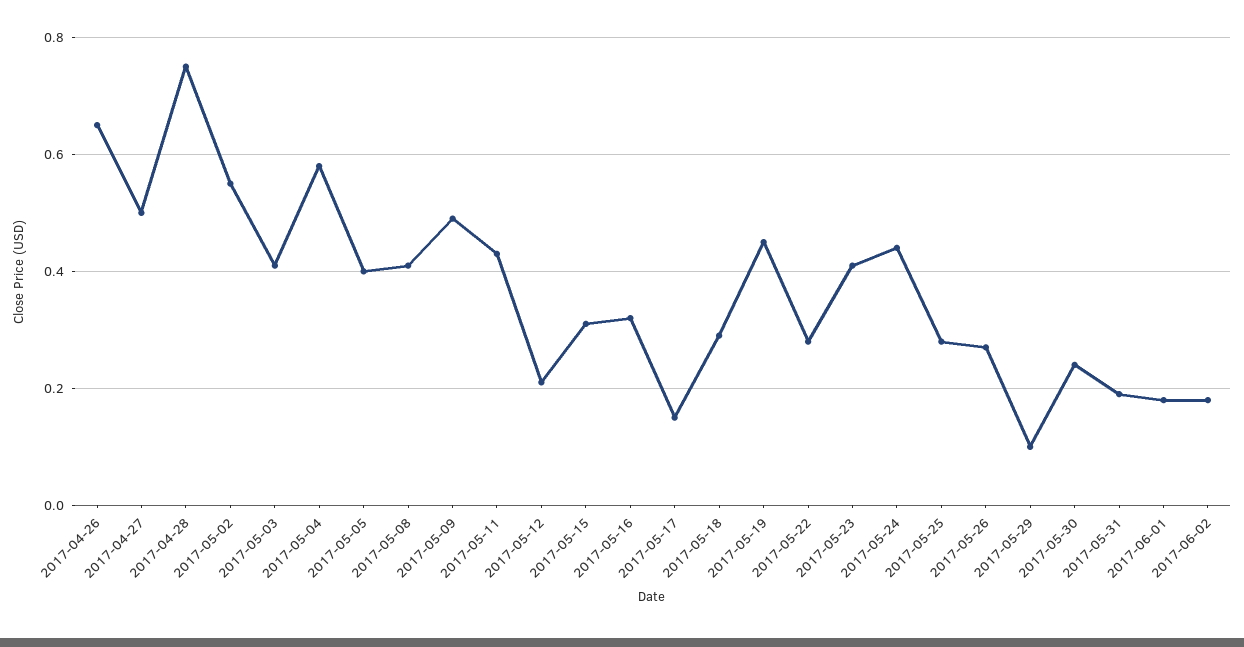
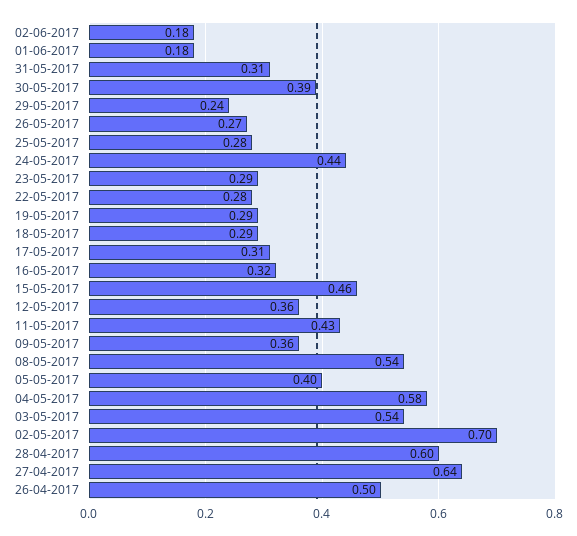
  {
-   "2017-04-26": 0.65,
+   "2017-04-26": 0.5,
-   "2017-04-27": 0.5,
+   "2017-04-27": 0.64,
-   "2017-04-28": 0.75,
+   "2017-04-28": 0.6,
-   "2017-05-02": 0.55,
+   "2017-05-02": 0.7,
-   "2017-05-03": 0.4,
+   "2017-05-03": 0.54,
    "2017-05-04": 0.58,
    "2017-05-05": 0.4,
-   "2017-05-08": 0.4,
+   "2017-05-08": 0.54,
-   "2017-05-09": 0.5,
+   "2017-05-09": 0.36,
    "2017-05-11": 0.43,
-   "2017-05-12": 0.2,
+   "2017-05-12": 0.36,
-   "2017-05-15": 0.3,
+   "2017-05-15": 0.46,
    "2017-05-16": 0.32,
-   "2017-05-17": 0.15,
+   "2017-05-17": 0.31,
    "2017-05-18": 0.29,
-   "2017-05-19": 0.45,
+   "2017-05-19": 0.29,
    "2017-05-22": 0.28,
-   "2017-05-23": 0.4,
+   "2017-05-23": 0.29,
    "2017-05-24": 0.44,
    "2017-05-25": 0.28,
    "2017-05-26": 0.27,
-   "2017-05-29": 0.1,
+   "2017-05-29": 0.24,
-   "2017-05-30": 0.25,
+   "2017-05-30": 0.39,
-   "2017-05-31": 0.2,
+   "2017-05-31": 0.31,
    "2017-06-01": 0.18,
    "2017-06-02": 0.18
  }

